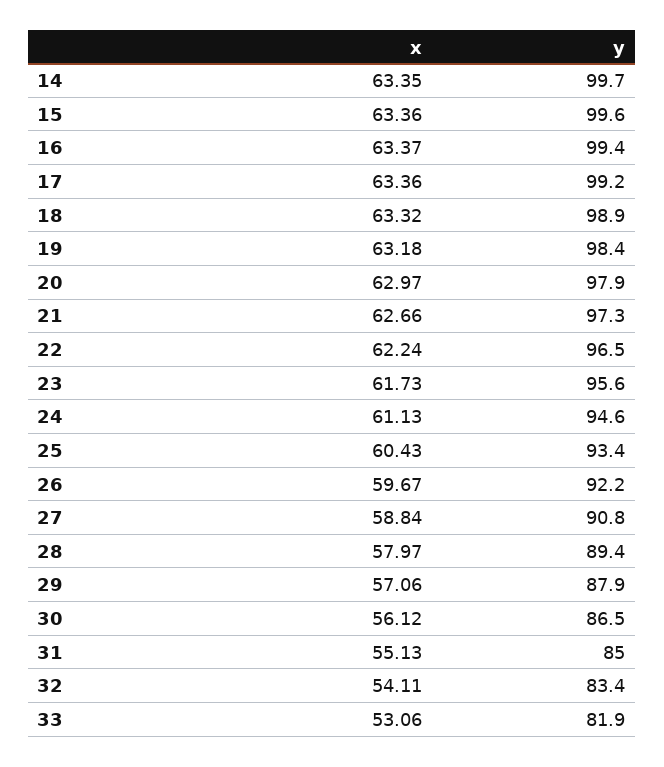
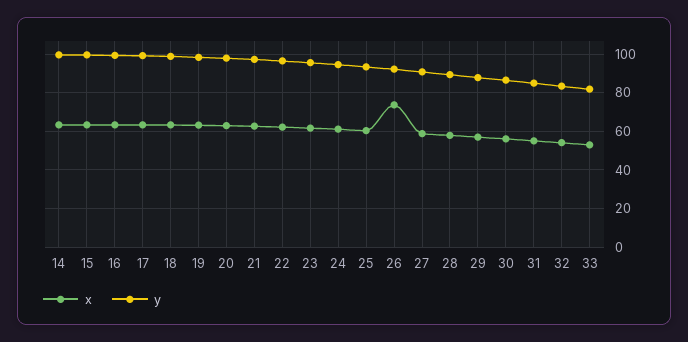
  {
    "x": {
      "14": 63.35,
      "15": 63.36,
      "16": 63.37,
      "17": 63.36,
      "18": 63.32,
      "19": 63.18,
      "20": 62.97,
      "21": 62.66,
      "22": 62.24,
      "23": 61.73,
      "24": 61.13,
      "25": 60.43,
-     "26": 59.67,
+     "26": 75,
      "27": 58.84,
      "28": 57.97,
      "29": 57.06,
      "30": 56.12,
      "31": 55.13,
      "32": 54.11,
      "33": 53.06
    },
    "y": {
      "14": 99.7,
      "15": 99.6,
      "16": 99.4,
      "17": 99.2,
      "18": 98.9,
      "19": 98.4,
      "20": 97.9,
      "21": 97.3,
      "22": 96.5,
      "23": 95.6,
      "24": 94.6,
      "25": 93.4,
      "26": 92.2,
      "27": 90.8,
      "28": 89.4,
      "29": 87.9,
      "30": 86.5,
      "31": 85,
      "32": 83.4,
      "33": 81.9
    }
  }

